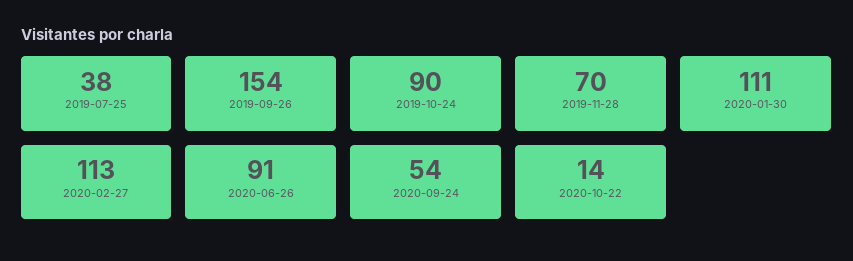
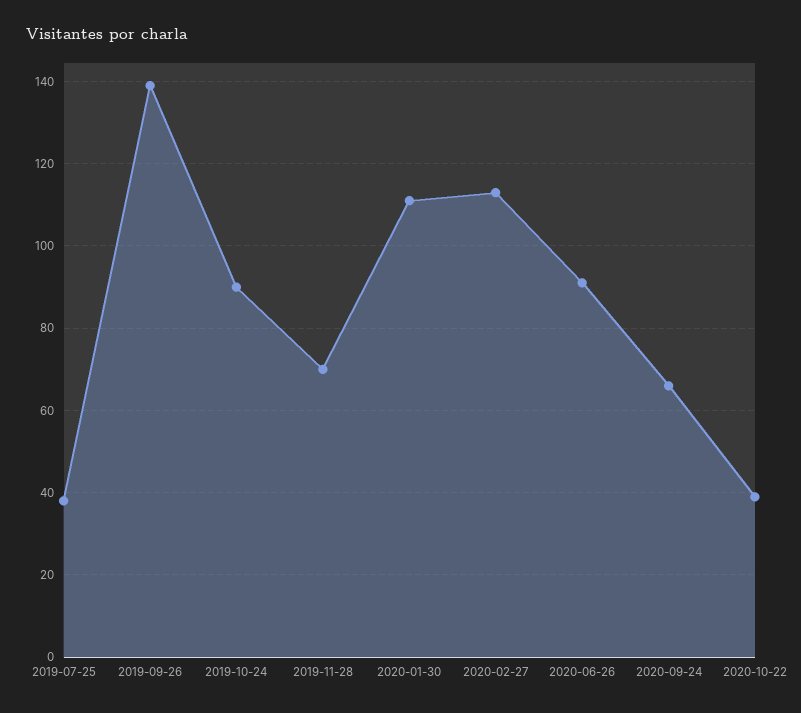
  {
    "2019-07-25": 38,
-   "2019-09-26": 154,
+   "2019-09-26": 140,
    "2019-10-24": 90,
    "2019-11-28": 70,
    "2020-01-30": 111,
    "2020-02-27": 113,
    "2020-06-26": 91,
-   "2020-09-24": 54,
+   "2020-09-24": 65,
-   "2020-10-22": 14
+   "2020-10-22": 40
  }

